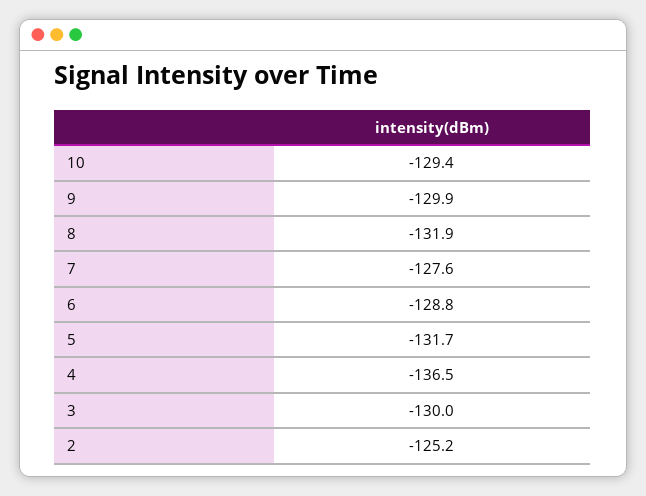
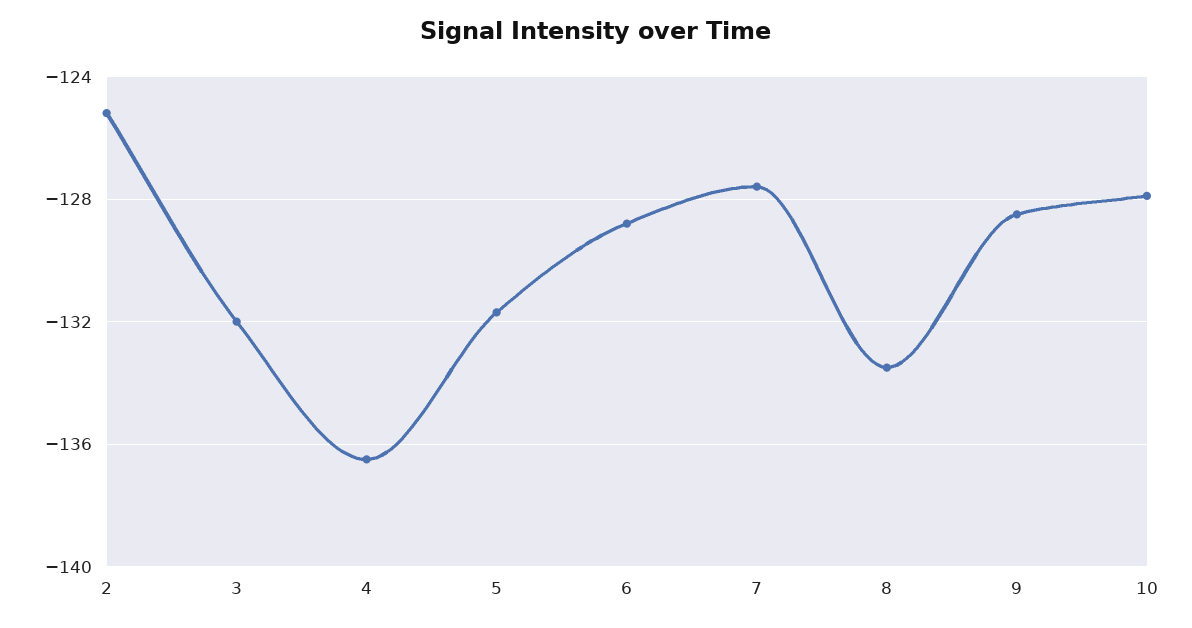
  {
-   "10": -129.4,
+   "10": -128,
-   "9": -129.9,
+   "9": -128.5,
-   "8": -131.9,
+   "8": -133.5,
    "7": -127.6,
    "6": -128.8,
    "5": -131.7,
    "4": -136.5,
-   "3": -130,
+   "3": -132,
    "2": -125.2
  }

